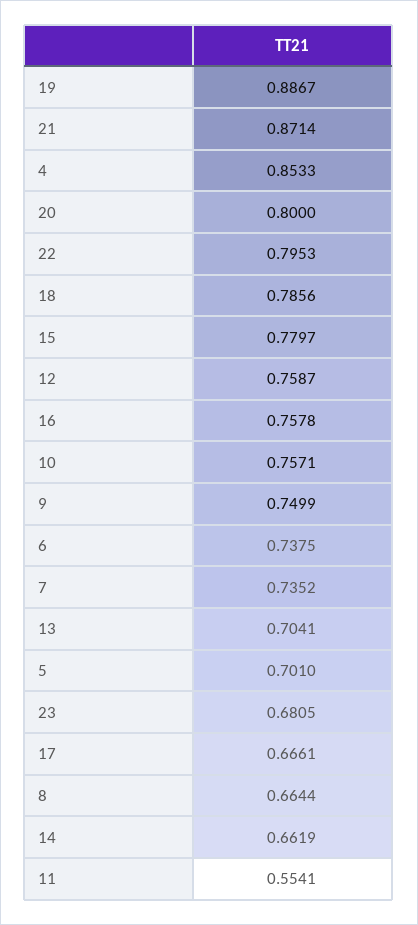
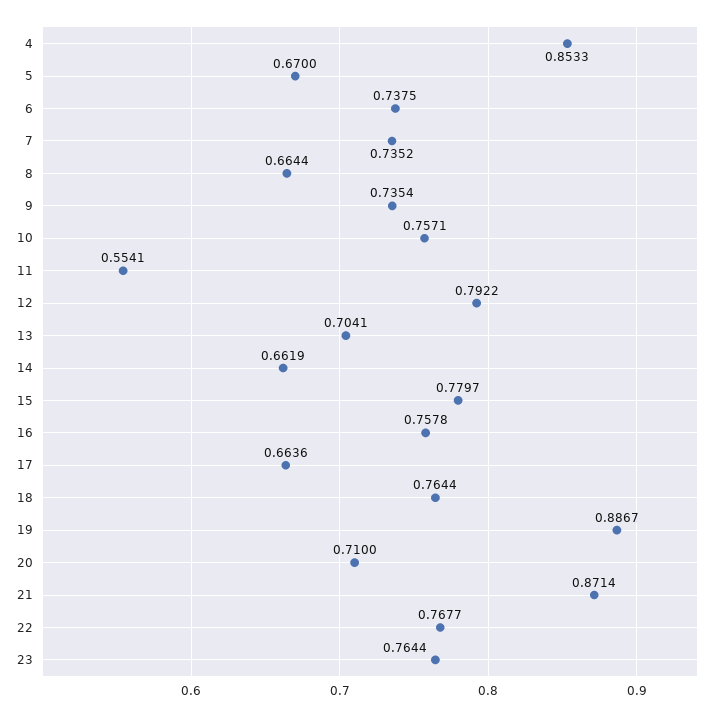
  {
    "19": 0.8867,
    "21": 0.8714,
    "4": 0.8533,
-   "20": 0.8,
+   "20": 0.71,
-   "22": 0.7953,
+   "22": 0.7677,
-   "18": 0.7856,
+   "18": 0.7644,
    "15": 0.7797,
-   "12": 0.7587,
+   "12": 0.7922,
    "16": 0.7578,
    "10": 0.7571,
-   "9": 0.7499,
+   "9": 0.7354,
    "6": 0.7375,
    "7": 0.7352,
    "13": 0.7041,
-   "5": 0.701,
+   "5": 0.67,
-   "23": 0.6805,
+   "23": 0.7644,
-   "17": 0.6661,
+   "17": 0.6636,
    "8": 0.6644,
    "14": 0.6619,
    "11": 0.5541
  }

